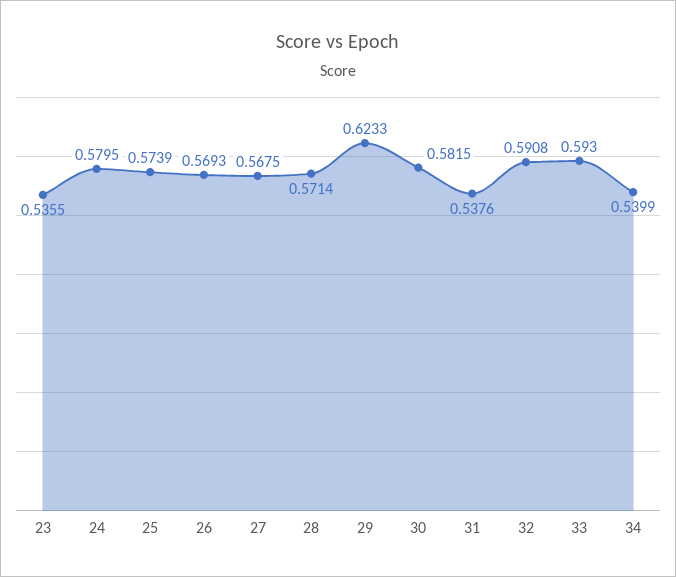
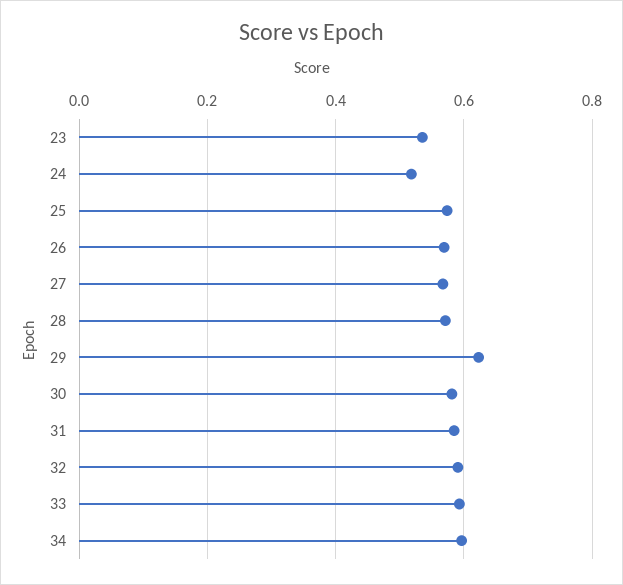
  {
    "23": 0.5355,
-   "24": 0.5795,
+   "24": 0.52,
    "25": 0.5739,
    "26": 0.5693,
    "27": 0.5675,
    "28": 0.5714,
    "29": 0.6233,
    "30": 0.5815,
-   "31": 0.5376,
+   "31": 0.58,
    "32": 0.5908,
    "33": 0.593,
-   "34": 0.5399
+   "34": 0.6
  }

